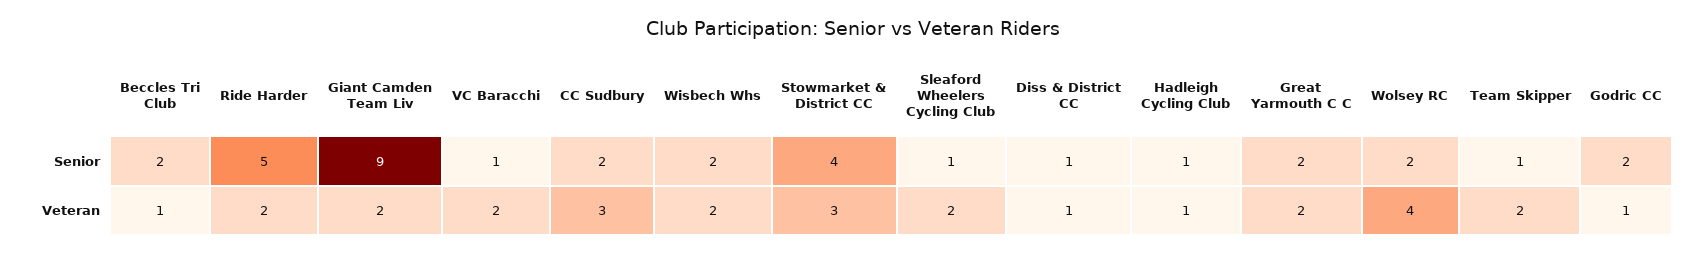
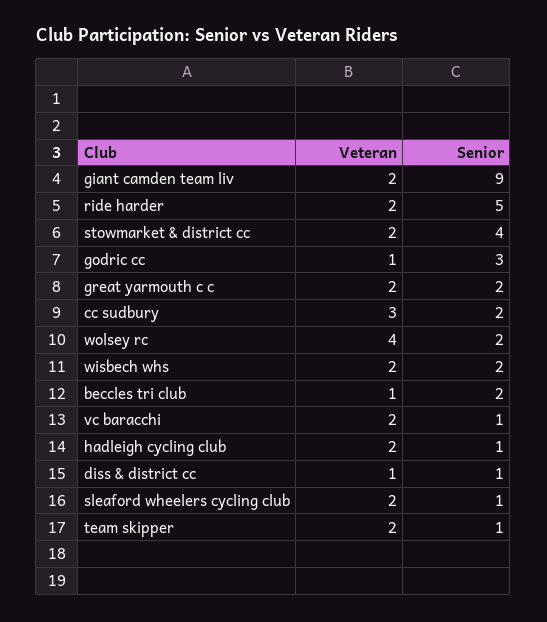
  {
    "Beccles Tri Club": {
      "Senior": 2,
      "Veteran": 1
    },
    "Ride Harder": {
      "Senior": 5,
      "Veteran": 2
    },
    "Giant Camden Team Liv": {
      "Senior": 9,
      "Veteran": 2
    },
    "VC Baracchi": {
      "Senior": 1,
      "Veteran": 2
    },
    "CC Sudbury": {
      "Senior": 2,
      "Veteran": 3
    },
    "Wisbech Whs": {
      "Senior": 2,
      "Veteran": 2
    },
    "Stowmarket & District CC": {
      "Senior": 4,
-     "Veteran": 3
+     "Veteran": 2
    },
    "Sleaford Wheelers Cycling Club": {
      "Senior": 1,
      "Veteran": 2
    },
    "Diss & District CC": {
      "Senior": 1,
      "Veteran": 1
    },
    "Hadleigh Cycling Club": {
      "Senior": 1,
-     "Veteran": 1
+     "Veteran": 2
    },
    "Great Yarmouth C C": {
      "Senior": 2,
      "Veteran": 2
    },
    "Wolsey RC": {
      "Senior": 2,
      "Veteran": 4
    },
    "Team Skipper": {
      "Senior": 1,
      "Veteran": 2
    },
    "Godric CC": {
-     "Senior": 2,
+     "Senior": 3,
      "Veteran": 1
    }
  }

